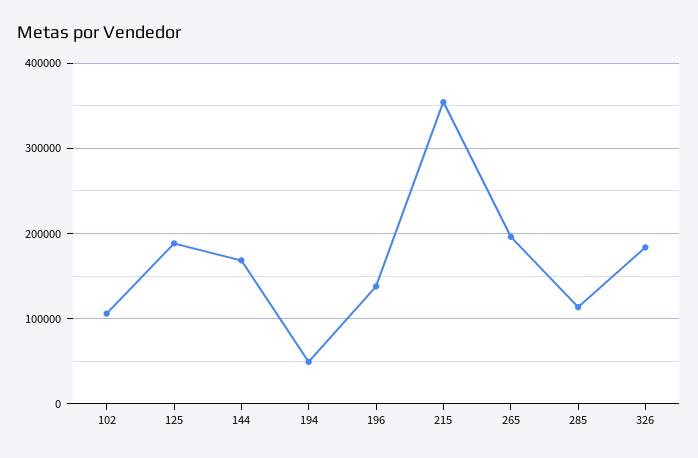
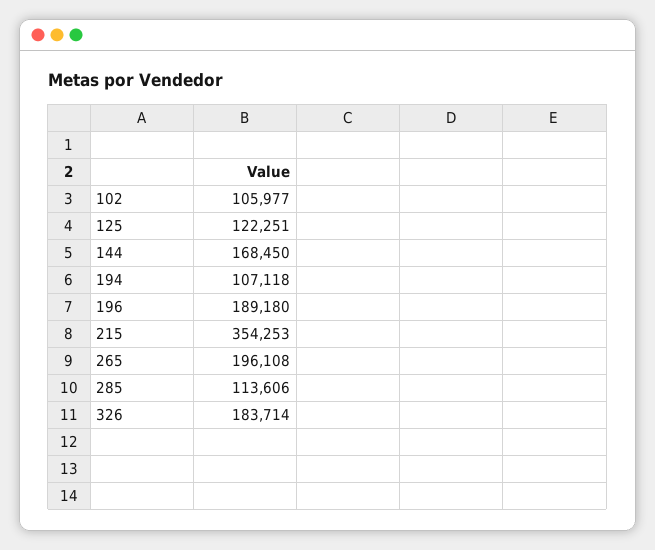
  {
    "102": 105977,
-   "125": 190000,
+   "125": 122251,
    "144": 168450,
-   "194": 50000,
+   "194": 107118,
-   "196": 140000,
+   "196": 189180,
    "215": 354253,
    "265": 196108,
    "285": 113606,
    "326": 183714
  }

